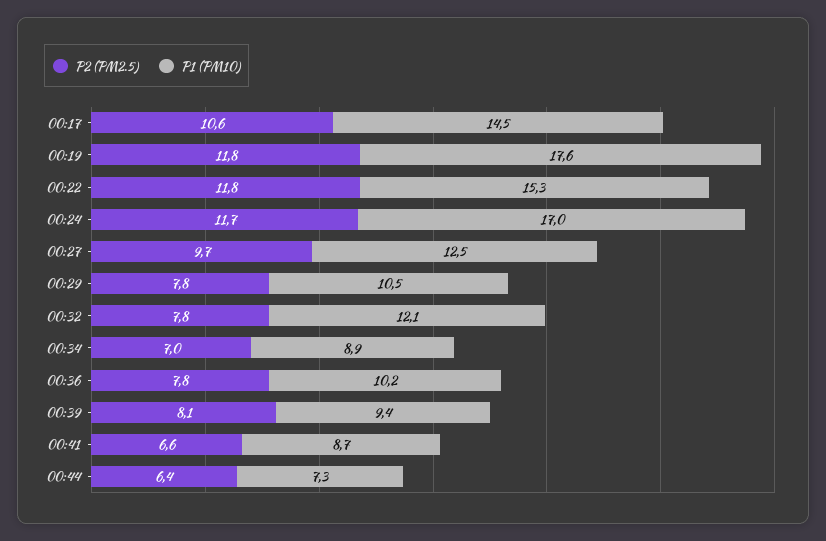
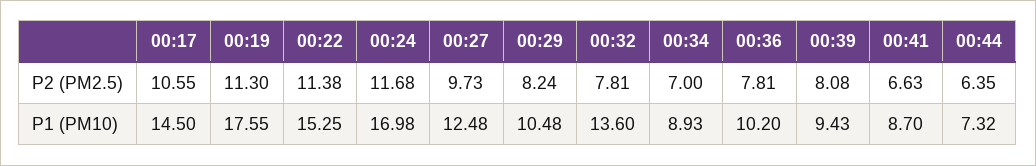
  {
    "P2 (PM2.5)": {
      "00:17": 10.55,
-     "00:19": 11.8,
+     "00:19": 11.3,
-     "00:22": 11.8,
+     "00:22": 11.38,
      "00:24": 11.68,
      "00:27": 9.73,
-     "00:29": 7.8,
+     "00:29": 8.24,
      "00:32": 7.81,
      "00:34": 7,
      "00:36": 7.81,
      "00:39": 8.08,
      "00:41": 6.63,
      "00:44": 6.35
    },
    "P1 (PM10)": {
      "00:17": 14.5,
      "00:19": 17.55,
      "00:22": 15.25,
      "00:24": 16.98,
      "00:27": 12.48,
      "00:29": 10.48,
-     "00:32": 12.1,
+     "00:32": 13.6,
      "00:34": 8.93,
      "00:36": 10.2,
      "00:39": 9.43,
      "00:41": 8.7,
      "00:44": 7.32
    }
  }

